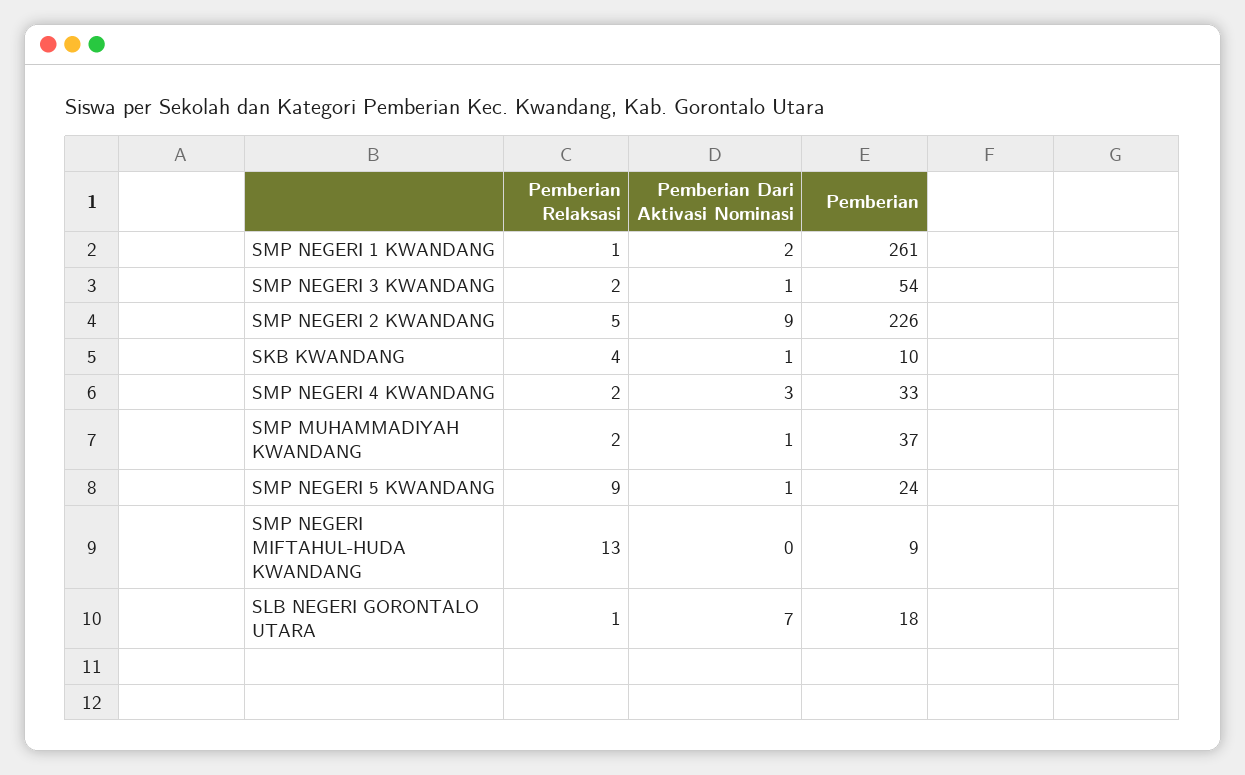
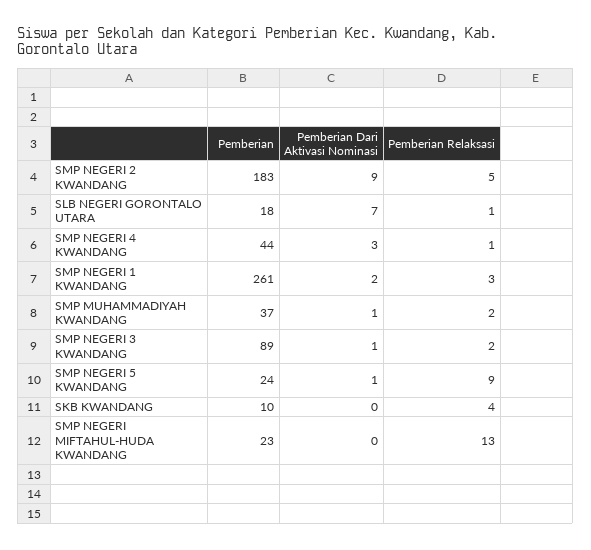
  {
    "Pemberian Relaksasi": {
-     "SMP NEGERI 1 KWANDANG": 1,
+     "SMP NEGERI 1 KWANDANG": 3,
      "SMP NEGERI 3 KWANDANG": 2,
      "SMP NEGERI 2 KWANDANG": 5,
      "SKB KWANDANG": 4,
-     "SMP NEGERI 4 KWANDANG": 2,
+     "SMP NEGERI 4 KWANDANG": 1,
      "SMP MUHAMMADIYAH KWANDANG": 2,
      "SMP NEGERI 5 KWANDANG": 9,
      "SMP NEGERI MIFTAHUL-HUDA KWANDANG": 13,
      "SLB NEGERI GORONTALO UTARA": 1
    },
    "Pemberian Dari Aktivasi Nominasi": {
      "SMP NEGERI 1 KWANDANG": 2,
      "SMP NEGERI 3 KWANDANG": 1,
      "SMP NEGERI 2 KWANDANG": 9,
-     "SKB KWANDANG": 1,
+     "SKB KWANDANG": 0,
      "SMP NEGERI 4 KWANDANG": 3,
      "SMP MUHAMMADIYAH KWANDANG": 1,
      "SMP NEGERI 5 KWANDANG": 1,
      "SMP NEGERI MIFTAHUL-HUDA KWANDANG": 0,
      "SLB NEGERI GORONTALO UTARA": 7
    },
    "Pemberian": {
      "SMP NEGERI 1 KWANDANG": 261,
-     "SMP NEGERI 3 KWANDANG": 54,
+     "SMP NEGERI 3 KWANDANG": 89,
-     "SMP NEGERI 2 KWANDANG": 226,
+     "SMP NEGERI 2 KWANDANG": 183,
      "SKB KWANDANG": 10,
-     "SMP NEGERI 4 KWANDANG": 33,
+     "SMP NEGERI 4 KWANDANG": 44,
      "SMP MUHAMMADIYAH KWANDANG": 37,
      "SMP NEGERI 5 KWANDANG": 24,
-     "SMP NEGERI MIFTAHUL-HUDA KWANDANG": 9,
+     "SMP NEGERI MIFTAHUL-HUDA KWANDANG": 23,
      "SLB NEGERI GORONTALO UTARA": 18
    }
  }

